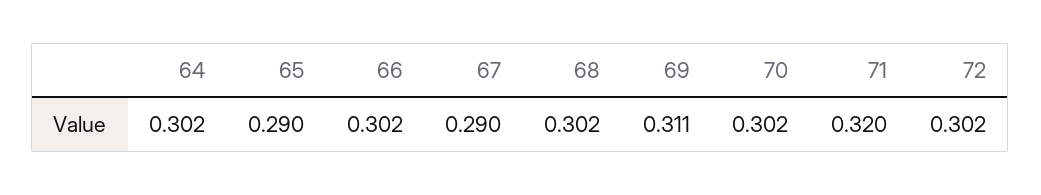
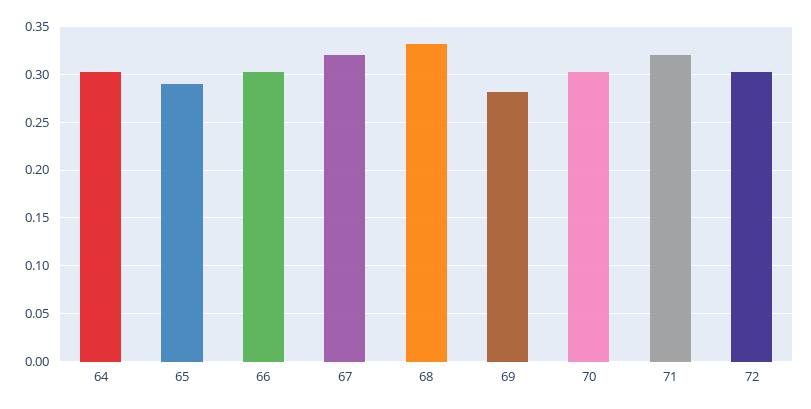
  {
    "64": 0.302,
    "65": 0.29,
    "66": 0.302,
-   "67": 0.29,
+   "67": 0.32,
-   "68": 0.302,
+   "68": 0.33,
-   "69": 0.311,
+   "69": 0.28,
    "70": 0.302,
    "71": 0.32,
    "72": 0.302
  }

